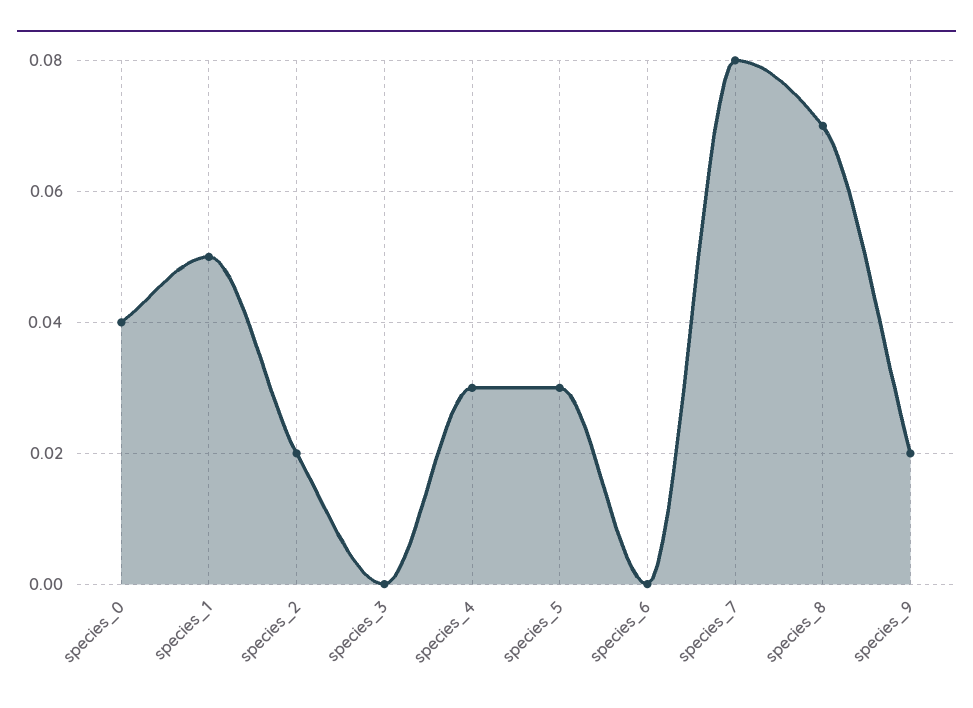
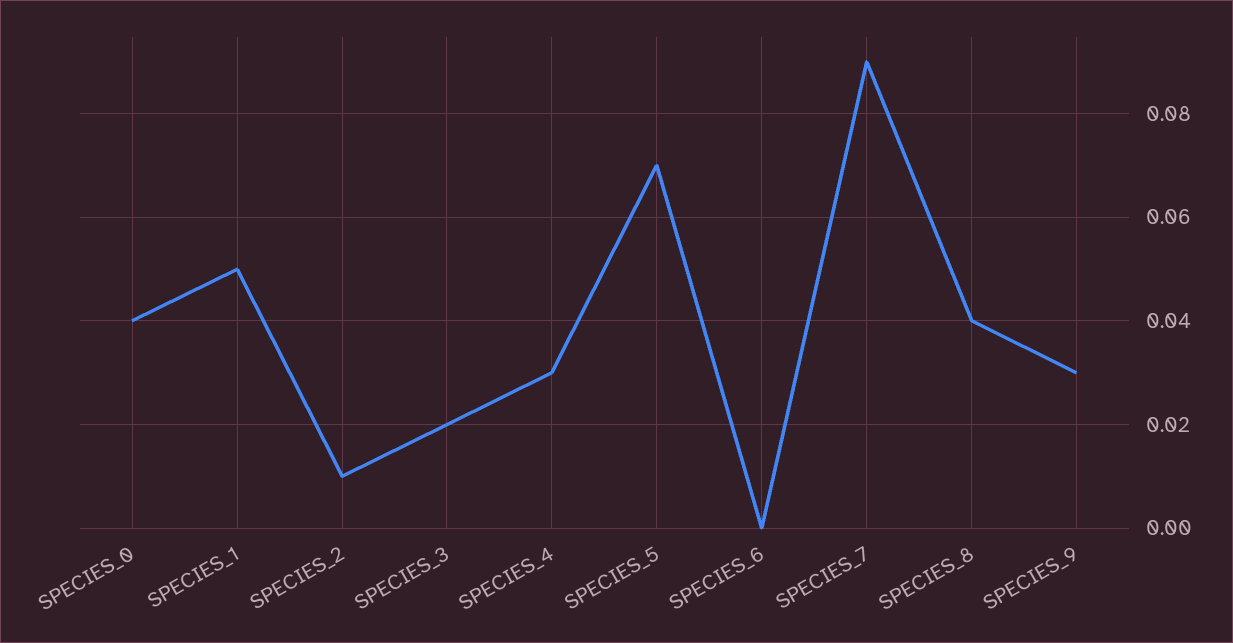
  {
    "species_0": 0.04,
    "species_1": 0.05,
-   "species_2": 0.02,
+   "species_2": 0.01,
-   "species_3": 0,
+   "species_3": 0.02,
    "species_4": 0.03,
-   "species_5": 0.03,
+   "species_5": 0.07,
    "species_6": 0,
-   "species_7": 0.08,
+   "species_7": 0.09,
-   "species_8": 0.07,
+   "species_8": 0.04,
-   "species_9": 0.02
+   "species_9": 0.03
  }

